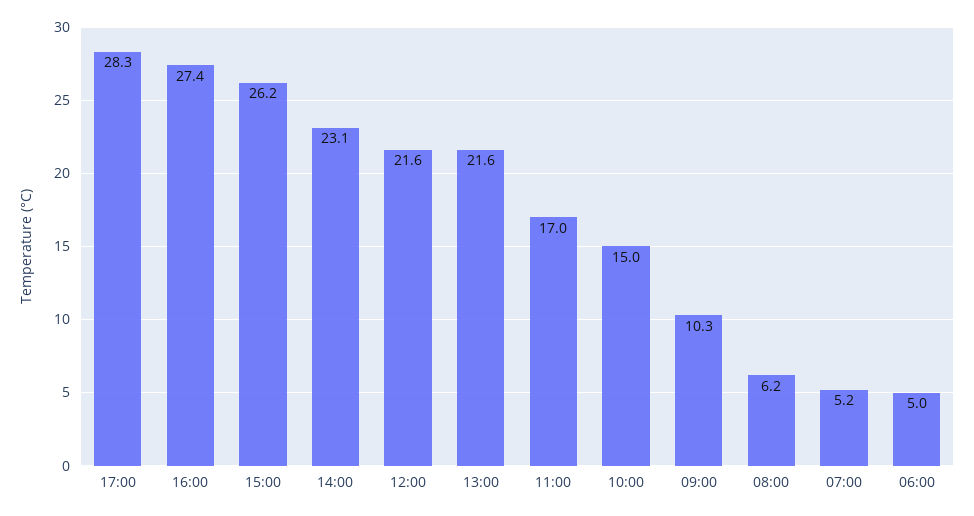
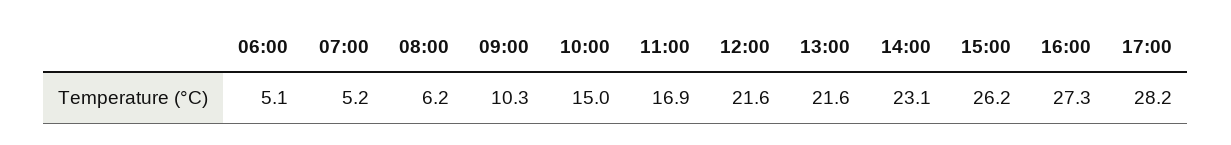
  {
-   "17:00": 28.3,
+   "17:00": 28.2,
-   "16:00": 27.4,
+   "16:00": 27.3,
    "15:00": 26.2,
    "14:00": 23.1,
    "12:00": 21.6,
    "13:00": 21.6,
-   "11:00": 17,
+   "11:00": 16.9,
    "10:00": 15,
    "09:00": 10.3,
    "08:00": 6.2,
    "07:00": 5.2,
-   "06:00": 5
+   "06:00": 5.1
  }

